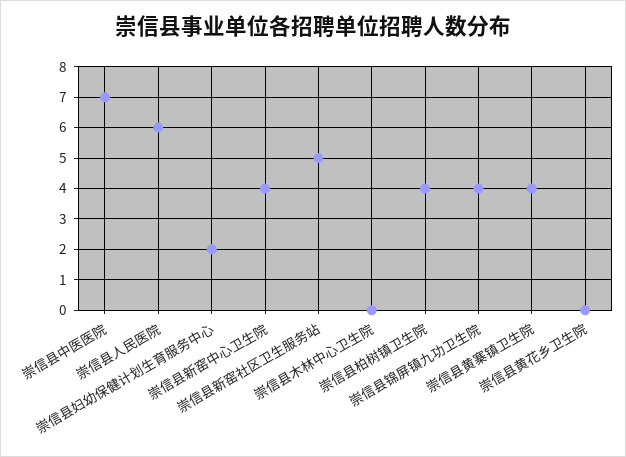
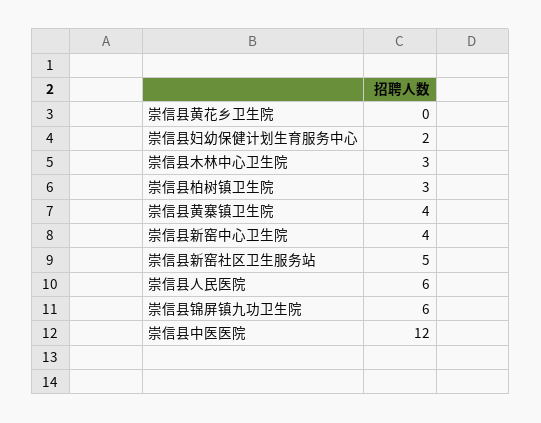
  {
-   "崇信县中医医院": 7,
+   "崇信县中医医院": 12,
    "崇信县人民医院": 6,
    "崇信县妇幼保健计划生育服务中心": 2,
    "崇信县新窑中心卫生院": 4,
    "崇信县新窑社区卫生服务站": 5,
-   "崇信县木林中心卫生院": 0,
+   "崇信县木林中心卫生院": 3,
-   "崇信县柏树镇卫生院": 4,
+   "崇信县柏树镇卫生院": 3,
-   "崇信县锦屏镇九功卫生院": 4,
+   "崇信县锦屏镇九功卫生院": 6,
    "崇信县黄寨镇卫生院": 4,
    "崇信县黄花乡卫生院": 0
  }

